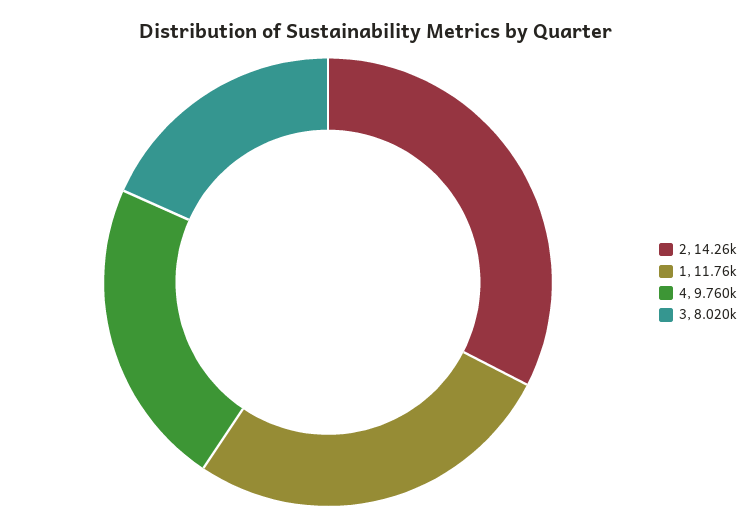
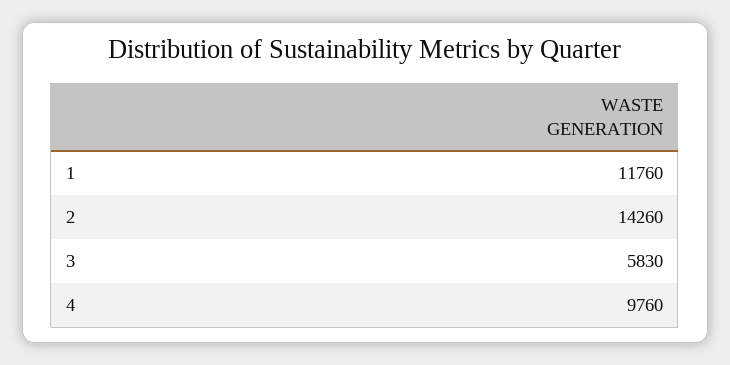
  {
    "2": 14260,
    "1": 11760,
    "4": 9760,
-   "3": 8020
+   "3": 5830
  }

